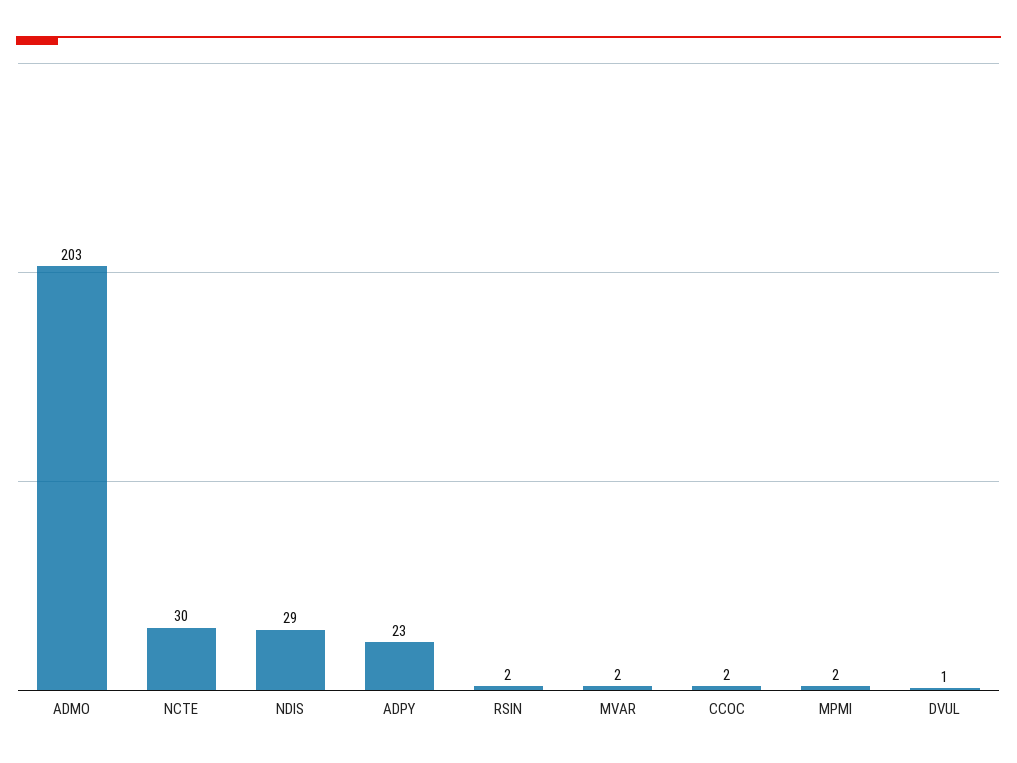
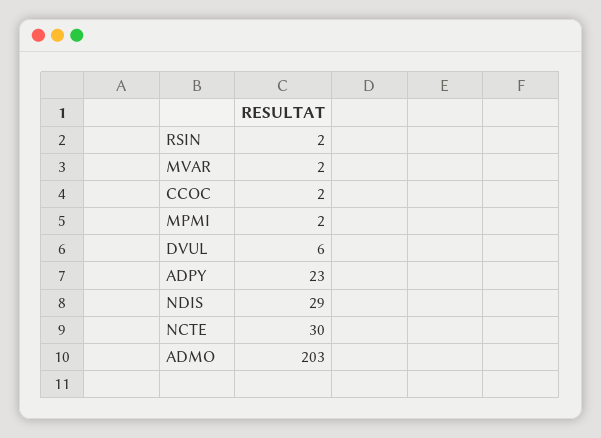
  {
    "ADMO": 203,
    "NCTE": 30,
    "NDIS": 29,
    "ADPY": 23,
    "RSIN": 2,
    "MVAR": 2,
    "CCOC": 2,
    "MPMI": 2,
-   "DVUL": 1
+   "DVUL": 6
  }

